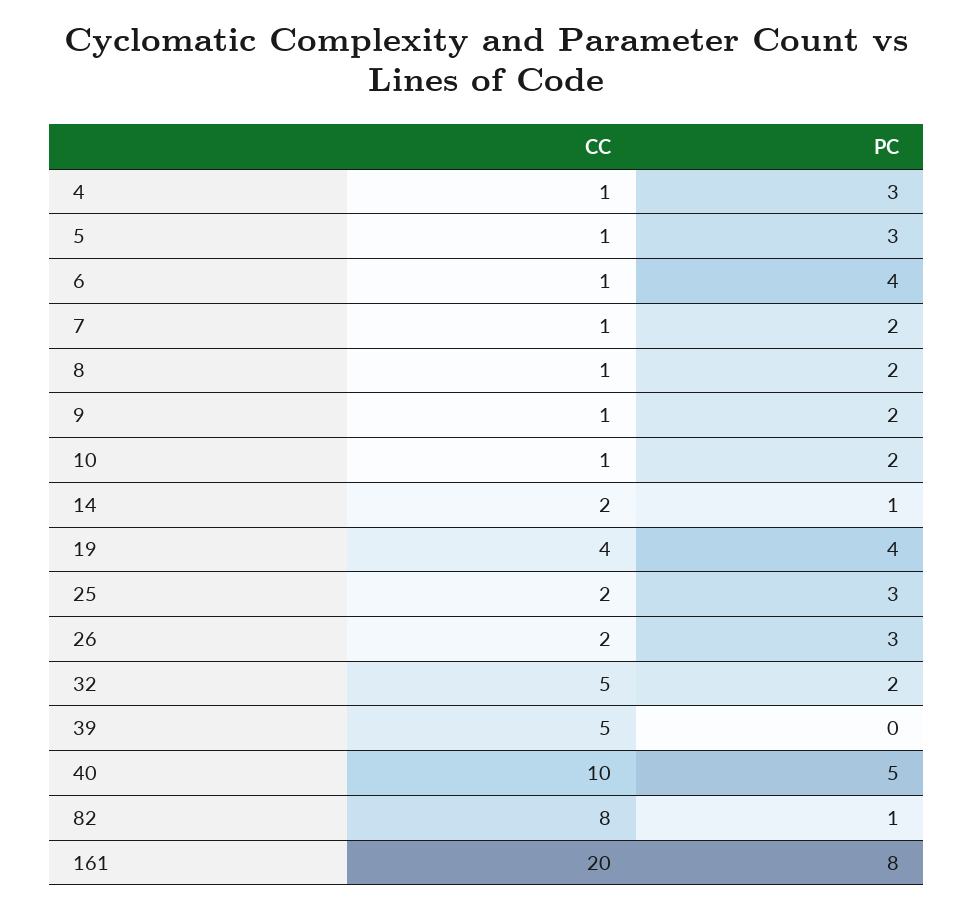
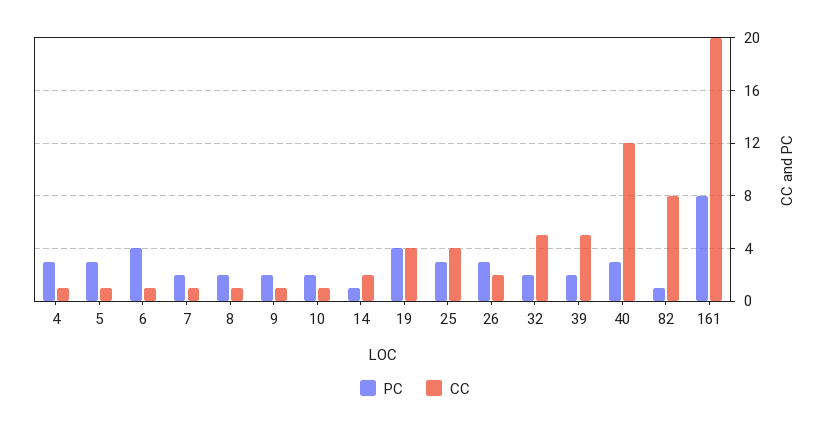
  {
    "CC": {
      "4": 1,
      "5": 1,
      "6": 1,
      "7": 1,
      "8": 1,
      "9": 1,
      "10": 1,
      "14": 2,
      "19": 4,
-     "25": 2,
+     "25": 4,
      "26": 2,
      "32": 5,
      "39": 5,
-     "40": 10,
+     "40": 12,
      "82": 8,
      "161": 20
    },
    "PC": {
      "4": 3,
      "5": 3,
      "6": 4,
      "7": 2,
      "8": 2,
      "9": 2,
      "10": 2,
      "14": 1,
      "19": 4,
      "25": 3,
      "26": 3,
      "32": 2,
-     "39": 0,
+     "39": 2,
-     "40": 5,
+     "40": 3,
      "82": 1,
      "161": 8
    }
  }

